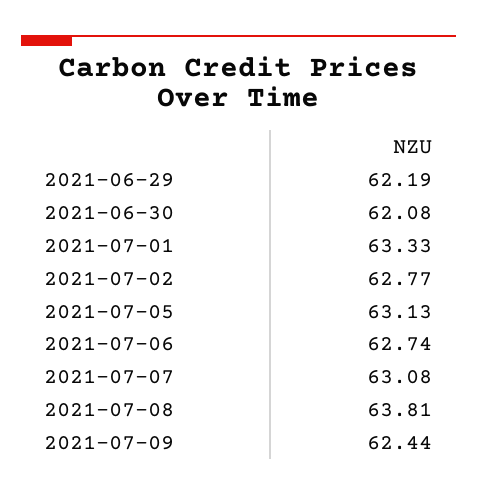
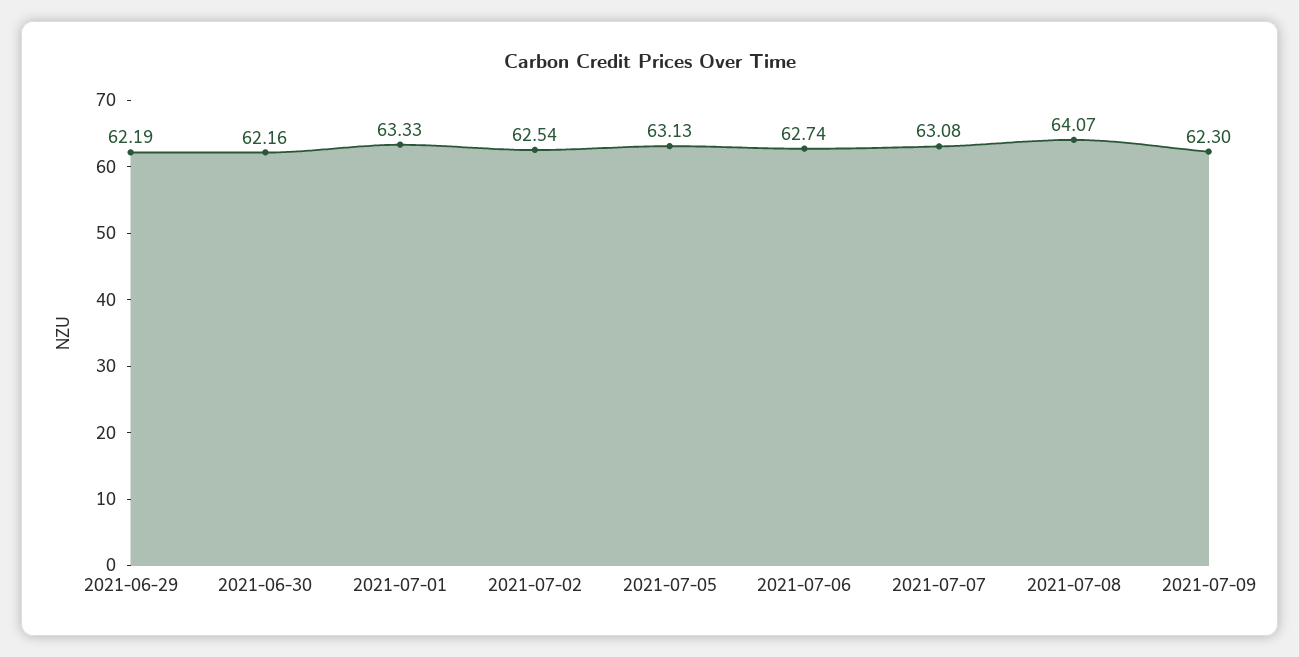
  {
    "2021-06-29": 62.19,
-   "2021-06-30": 62.08,
+   "2021-06-30": 62.16,
    "2021-07-01": 63.33,
-   "2021-07-02": 62.77,
+   "2021-07-02": 62.54,
    "2021-07-05": 63.13,
    "2021-07-06": 62.74,
    "2021-07-07": 63.08,
-   "2021-07-08": 63.81,
+   "2021-07-08": 64.07,
-   "2021-07-09": 62.44
+   "2021-07-09": 62.3
  }

